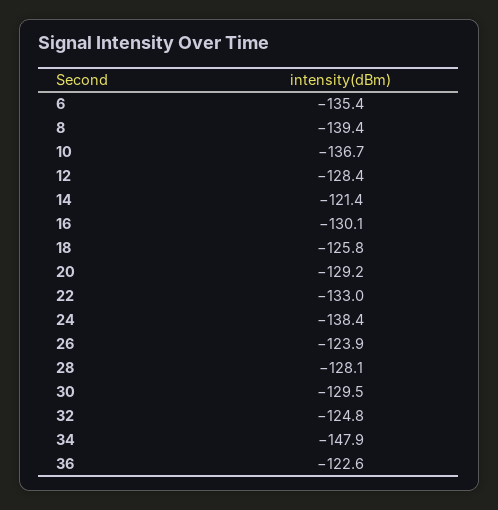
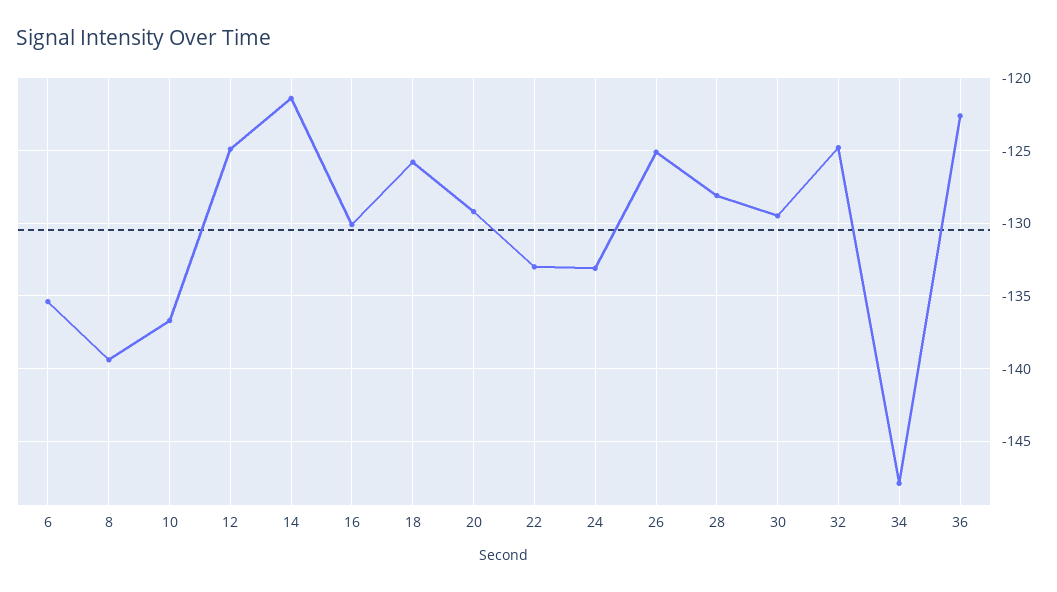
  {
    "6": -135.4,
    "8": -139.4,
    "10": -136.7,
-   "12": -128.4,
+   "12": -125,
    "14": -121.4,
    "16": -130.1,
    "18": -125.8,
    "20": -129.2,
    "22": -133,
-   "24": -138.4,
+   "24": -133,
-   "26": -123.9,
+   "26": -125,
    "28": -128.1,
    "30": -129.5,
    "32": -124.8,
    "34": -147.9,
    "36": -122.6
  }

